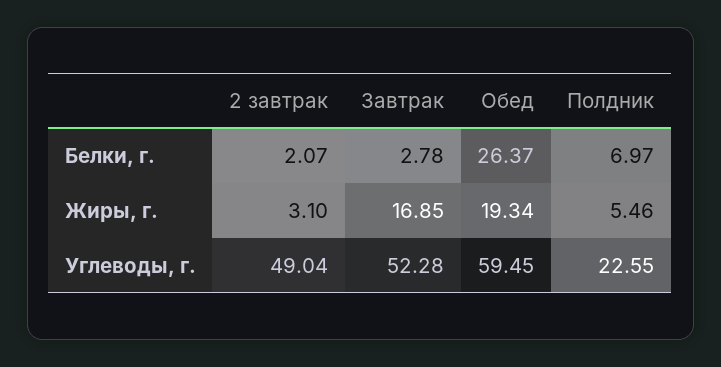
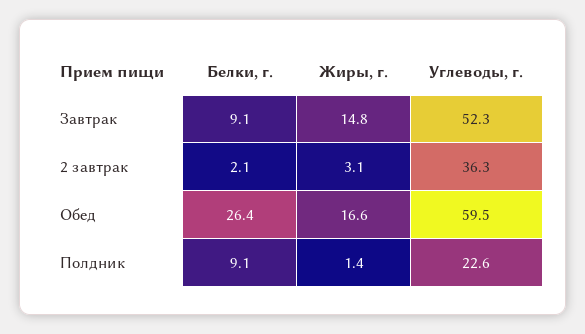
  {
    "2 завтрак": {
      "Белки, г.": 2.07,
      "Жиры, г.": 3.1,
-     "Углеводы, г.": 49.04
+     "Углеводы, г.": 36.3
    },
    "Завтрак": {
-     "Белки, г.": 2.78,
+     "Белки, г.": 9.1,
-     "Жиры, г.": 16.85,
+     "Жиры, г.": 14.8,
      "Углеводы, г.": 52.28
    },
    "Обед": {
      "Белки, г.": 26.37,
-     "Жиры, г.": 19.34,
+     "Жиры, г.": 16.6,
      "Углеводы, г.": 59.45
    },
    "Полдник": {
-     "Белки, г.": 6.97,
+     "Белки, г.": 9.1,
-     "Жиры, г.": 5.46,
+     "Жиры, г.": 1.4,
      "Углеводы, г.": 22.55
    }
  }

